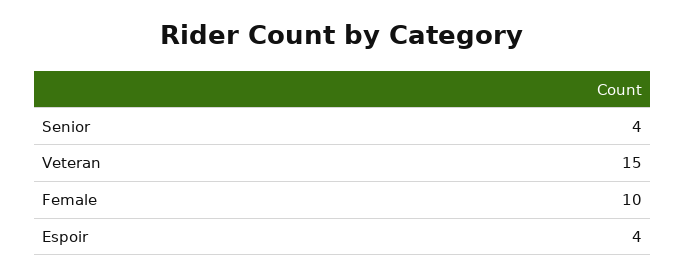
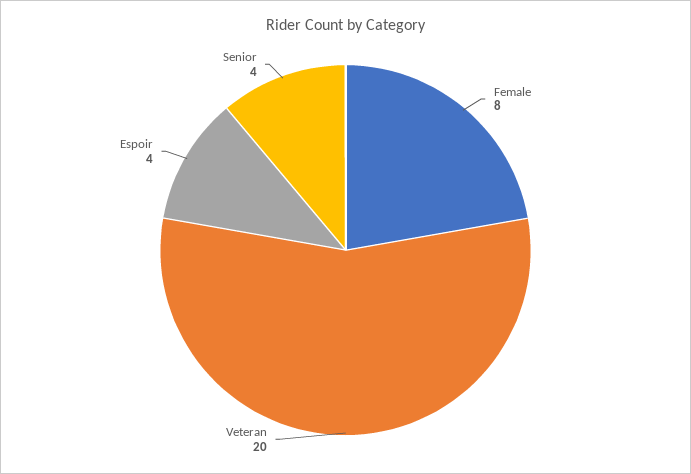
  {
    "Senior": 4,
-   "Veteran": 15,
+   "Veteran": 20,
-   "Female": 10,
+   "Female": 8,
    "Espoir": 4
  }

